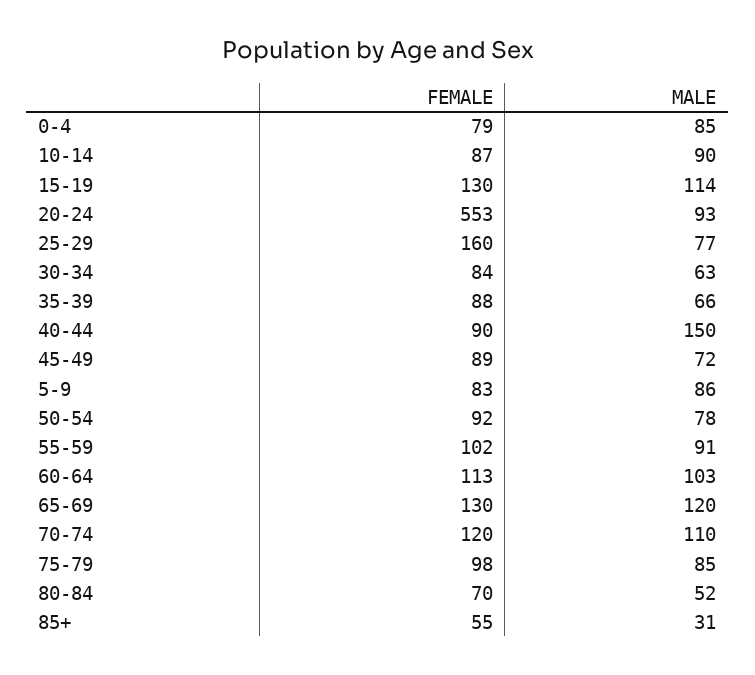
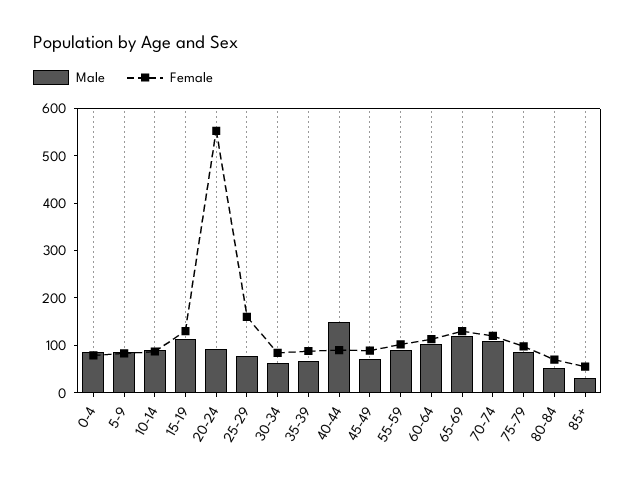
  {
    "FEMALE": {
      "0-4": 79,
      "10-14": 87,
      "15-19": 130,
      "20-24": 553,
      "25-29": 160,
      "30-34": 84,
      "35-39": 88,
      "40-44": 90,
      "45-49": 89,
      "5-9": 83,
-     "50-54": 92,
      "55-59": 102,
      "60-64": 113,
      "65-69": 130,
      "70-74": 120,
      "75-79": 98,
      "80-84": 70,
      "85+": 55
    },
    "MALE": {
      "0-4": 85,
      "10-14": 90,
      "15-19": 114,
      "20-24": 93,
      "25-29": 77,
      "30-34": 63,
      "35-39": 66,
      "40-44": 150,
      "45-49": 72,
      "5-9": 86,
-     "50-54": 78,
      "55-59": 91,
      "60-64": 103,
      "65-69": 120,
      "70-74": 110,
      "75-79": 85,
      "80-84": 52,
      "85+": 31
    }
  }

